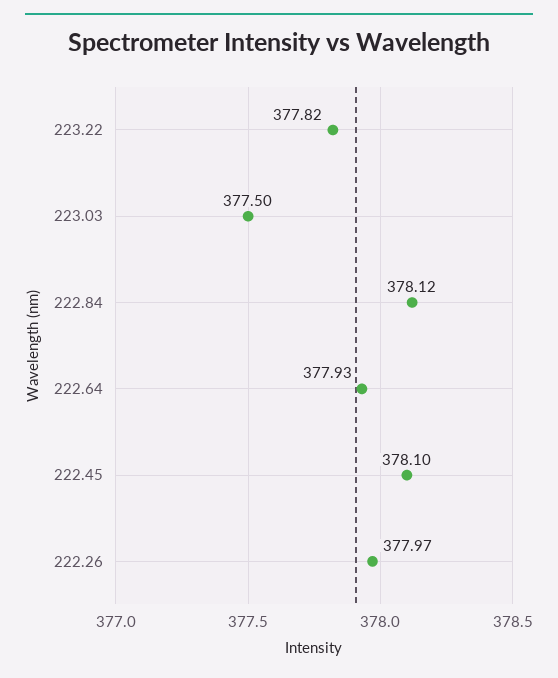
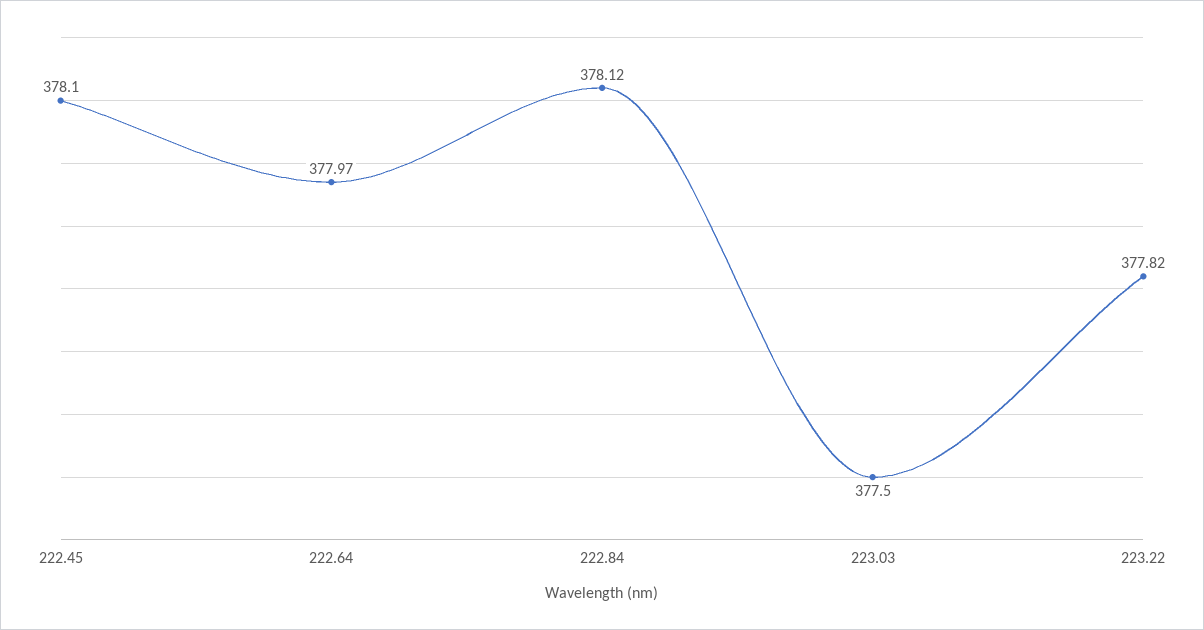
  {
    "223.22": 377.82,
    "223.03": 377.5,
    "222.84": 378.12,
-   "222.64": 377.93,
+   "222.64": 377.97,
-   "222.45": 378.1,
+   "222.45": 378.1
-   "222.26": 377.97
  }

